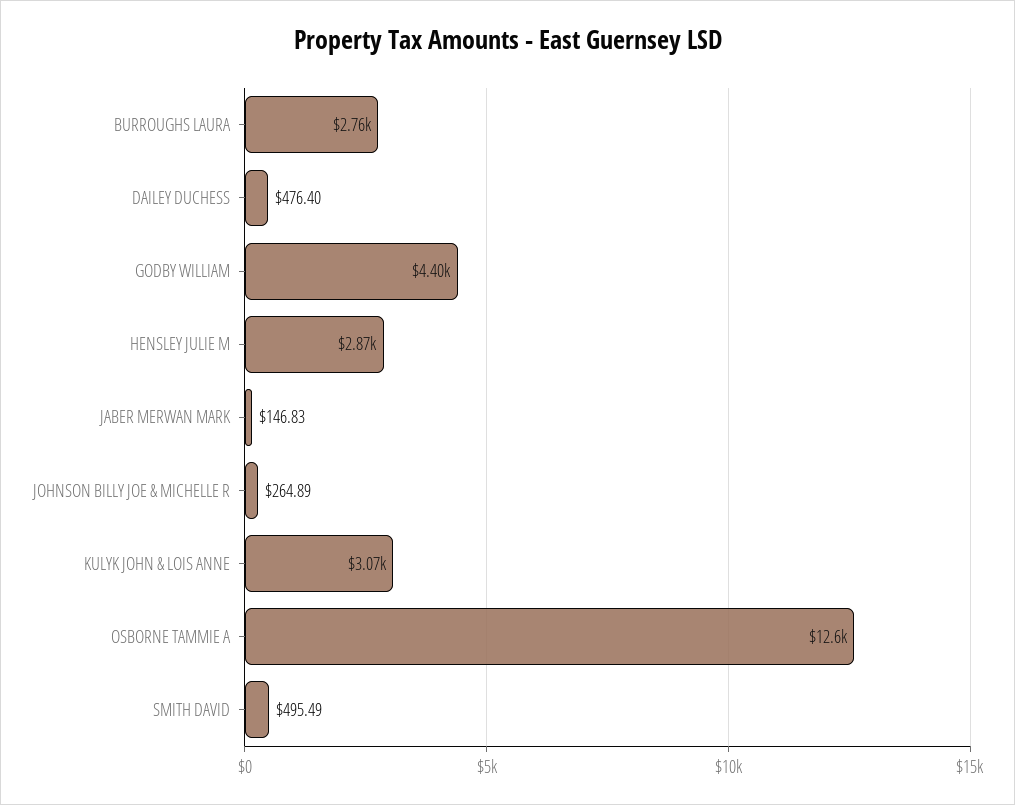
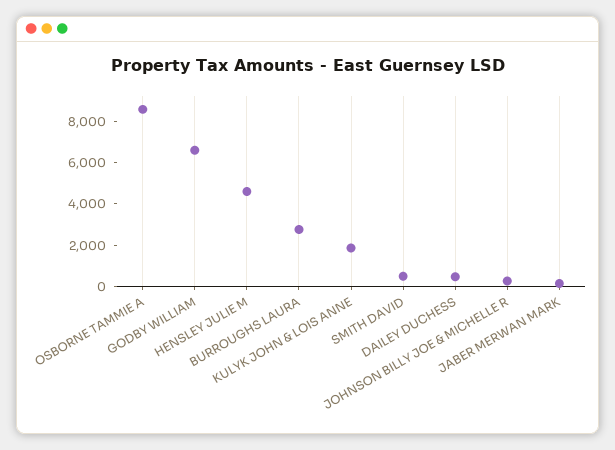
  {
    "BURROUGHS LAURA": 2760,
    "DAILEY DUCHESS": 476.4,
-   "GODBY WILLIAM": 4400,
+   "GODBY WILLIAM": 6500,
-   "HENSLEY JULIE M": 2870,
+   "HENSLEY JULIE M": 4500,
    "JABER MERWAN MARK": 146.83,
    "JOHNSON BILLY JOE & MICHELLE R": 264.89,
-   "KULYK JOHN & LOIS ANNE": 3070,
+   "KULYK JOHN & LOIS ANNE": 2000,
-   "OSBORNE TAMMIE A": 12600,
+   "OSBORNE TAMMIE A": 8500,
    "SMITH DAVID": 495.49
  }

